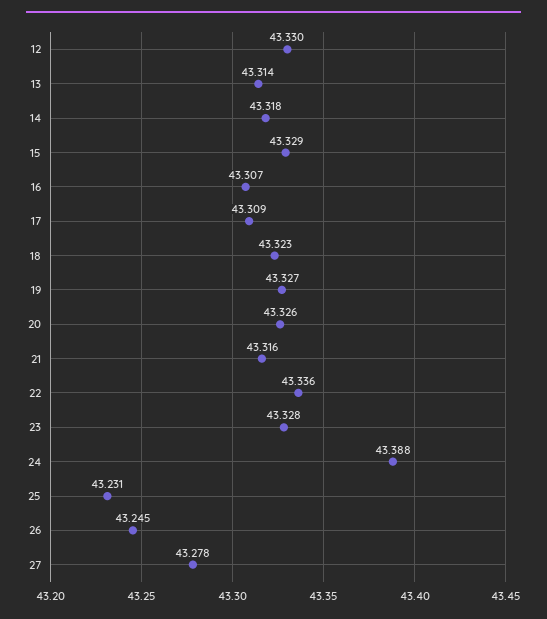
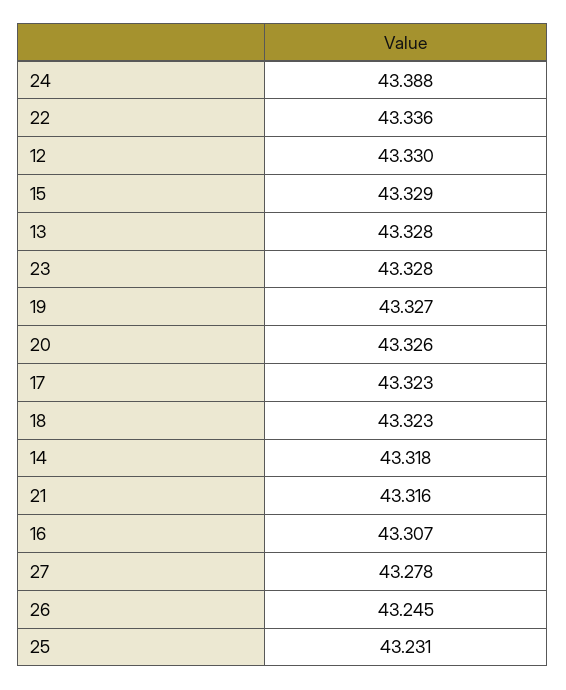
  {
    "12": 43.33,
-   "13": 43.314,
+   "13": 43.328,
    "14": 43.318,
    "15": 43.329,
    "16": 43.307,
-   "17": 43.309,
+   "17": 43.323,
    "18": 43.323,
    "19": 43.327,
    "20": 43.326,
    "21": 43.316,
    "22": 43.336,
    "23": 43.328,
    "24": 43.388,
    "25": 43.231,
    "26": 43.245,
    "27": 43.278
  }

